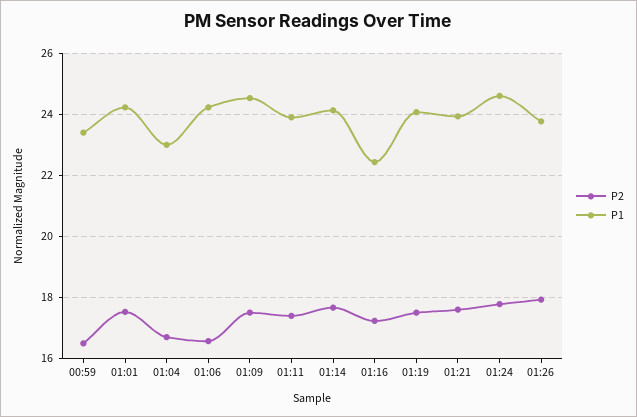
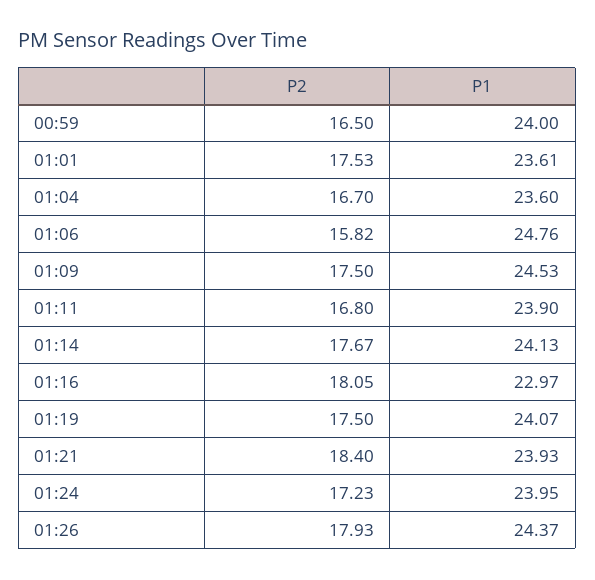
  {
    "P2": {
      "00:59": 16.5,
      "01:01": 17.53,
      "01:04": 16.7,
-     "01:06": 16.6,
+     "01:06": 15.82,
      "01:09": 17.5,
-     "01:11": 17.4,
+     "01:11": 16.8,
      "01:14": 17.67,
-     "01:16": 17.2,
+     "01:16": 18.05,
      "01:19": 17.5,
-     "01:21": 17.6,
+     "01:21": 18.4,
-     "01:24": 17.8,
+     "01:24": 17.23,
      "01:26": 17.93
    },
    "P1": {
-     "00:59": 23.4,
+     "00:59": 24,
-     "01:01": 24.2,
+     "01:01": 23.61,
-     "01:04": 23,
+     "01:04": 23.6,
-     "01:06": 24.2,
+     "01:06": 24.76,
      "01:09": 24.53,
      "01:11": 23.9,
      "01:14": 24.13,
-     "01:16": 22.4,
+     "01:16": 22.97,
      "01:19": 24.07,
      "01:21": 23.93,
-     "01:24": 24.6,
+     "01:24": 23.95,
-     "01:26": 23.8
+     "01:26": 24.37
    }
  }

